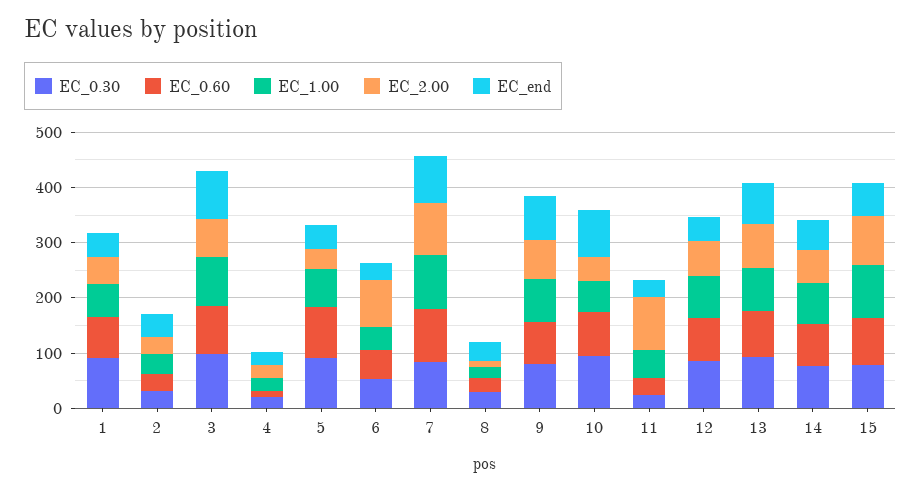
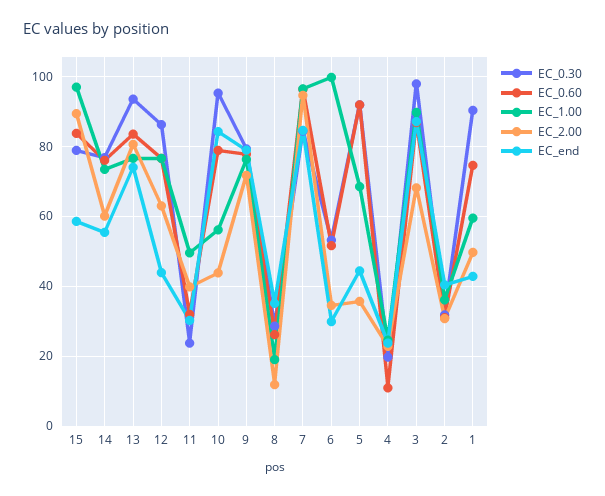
  {
    "EC_0.30": {
      "1": 90,
      "2": 32,
      "3": 98,
      "4": 20,
      "5": 92,
      "6": 54,
      "7": 84,
      "8": 28,
      "9": 80,
      "10": 96,
      "11": 24,
      "12": 86,
      "13": 94,
      "14": 76,
      "15": 78
    },
    "EC_0.60": {
      "1": 74,
      "2": 32,
      "3": 86,
      "4": 10,
      "5": 92,
      "6": 52,
      "7": 96,
      "8": 26,
      "9": 78,
      "10": 78,
      "11": 32,
      "12": 76,
      "13": 84,
      "14": 76,
      "15": 84
    },
    "EC_1.00": {
      "1": 60,
      "2": 36,
      "3": 90,
      "4": 24,
      "5": 68,
-     "6": 40,
+     "6": 100,
      "7": 96,
      "8": 20,
      "9": 76,
      "10": 56,
      "11": 50,
      "12": 76,
      "13": 76,
      "14": 74,
      "15": 96
    },
    "EC_2.00": {
      "1": 50,
      "2": 30,
      "3": 68,
      "4": 22,
      "5": 36,
-     "6": 80,
+     "6": 34,
      "7": 94,
      "8": 12,
      "9": 72,
      "10": 44,
-     "11": 100,
+     "11": 40,
      "12": 64,
      "13": 80,
      "14": 60,
      "15": 90
    },
    "EC_end": {
      "1": 42,
      "2": 40,
      "3": 88,
      "4": 24,
      "5": 44,
      "6": 30,
      "7": 84,
      "8": 36,
      "9": 78,
      "10": 84,
      "11": 30,
      "12": 44,
      "13": 74,
      "14": 56,
      "15": 58
    }
  }

